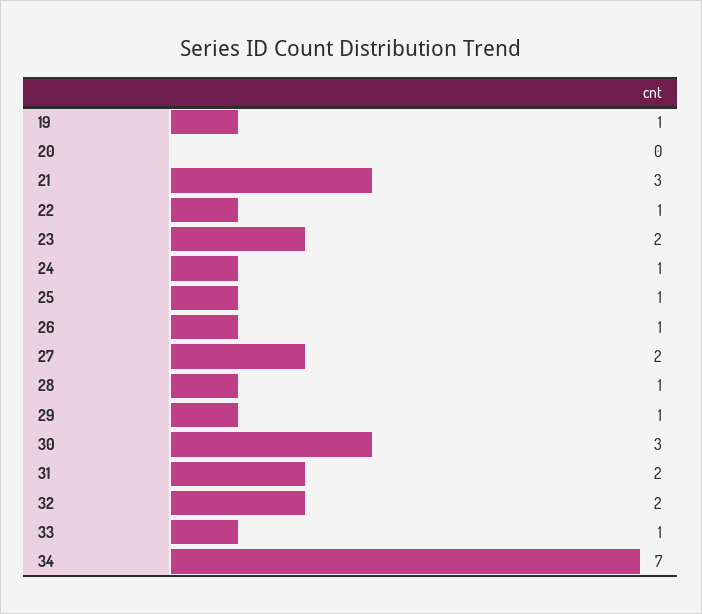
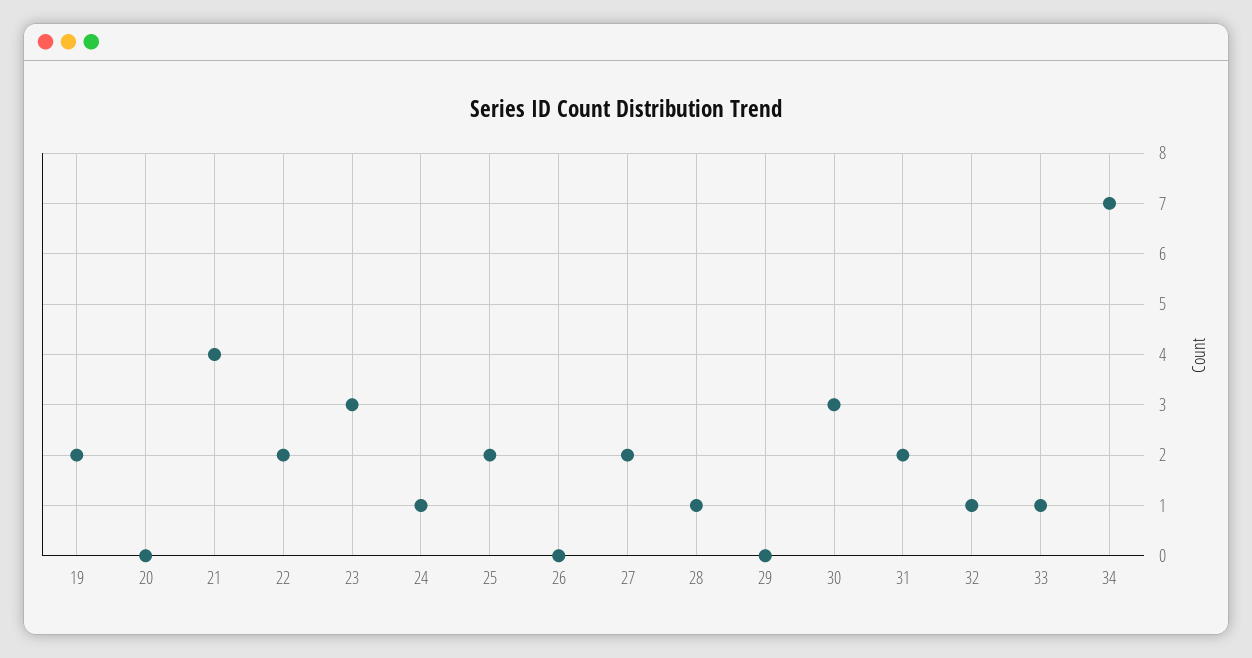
  {
-   "19": 1,
+   "19": 2,
    "20": 0,
-   "21": 3,
+   "21": 4,
-   "22": 1,
+   "22": 2,
-   "23": 2,
+   "23": 3,
    "24": 1,
-   "25": 1,
+   "25": 2,
-   "26": 1,
+   "26": 0,
    "27": 2,
    "28": 1,
-   "29": 1,
+   "29": 0,
    "30": 3,
    "31": 2,
-   "32": 2,
+   "32": 1,
    "33": 1,
    "34": 7
  }

